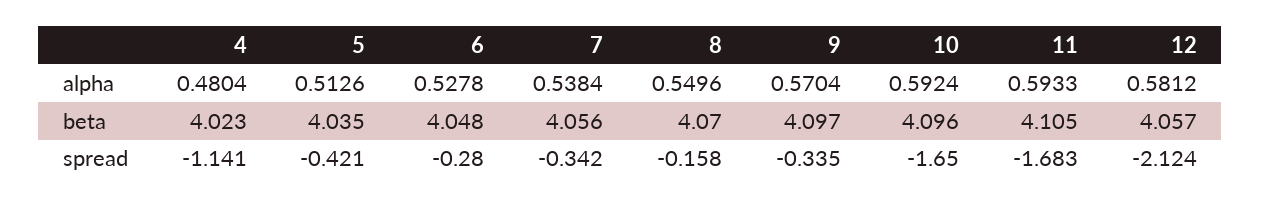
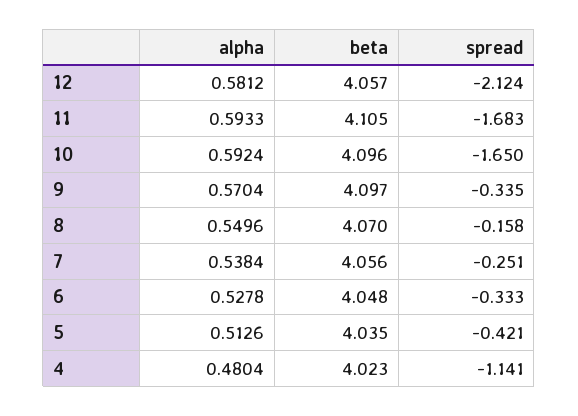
  {
    "4": {
      "alpha": 0.4804,
      "beta": 4.023,
      "spread": -1.141
    },
    "5": {
      "alpha": 0.5126,
      "beta": 4.035,
      "spread": -0.421
    },
    "6": {
      "alpha": 0.5278,
      "beta": 4.048,
-     "spread": -0.28
+     "spread": -0.333
    },
    "7": {
      "alpha": 0.5384,
      "beta": 4.056,
-     "spread": -0.342
+     "spread": -0.251
    },
    "8": {
      "alpha": 0.5496,
      "beta": 4.07,
      "spread": -0.158
    },
    "9": {
      "alpha": 0.5704,
      "beta": 4.097,
      "spread": -0.335
    },
    "10": {
      "alpha": 0.5924,
      "beta": 4.096,
      "spread": -1.65
    },
    "11": {
      "alpha": 0.5933,
      "beta": 4.105,
      "spread": -1.683
    },
    "12": {
      "alpha": 0.5812,
      "beta": 4.057,
      "spread": -2.124
    }
  }

